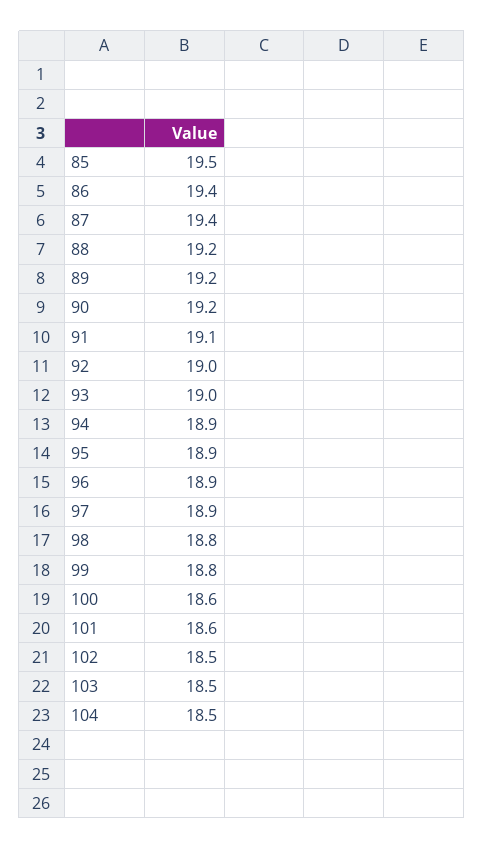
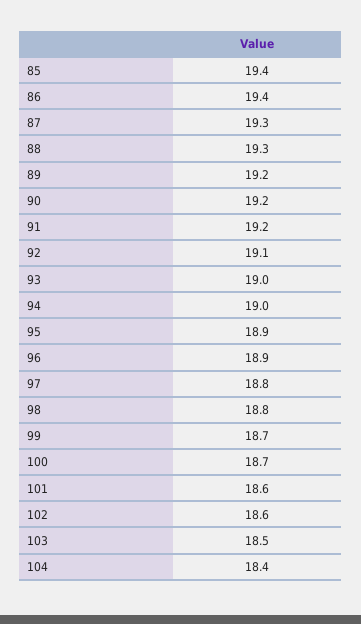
  {
-   "85": 19.5,
+   "85": 19.4,
    "86": 19.4,
-   "87": 19.4,
+   "87": 19.3,
-   "88": 19.2,
+   "88": 19.3,
    "89": 19.2,
    "90": 19.2,
-   "91": 19.1,
+   "91": 19.2,
-   "92": 19,
+   "92": 19.1,
    "93": 19,
-   "94": 18.9,
+   "94": 19,
    "95": 18.9,
    "96": 18.9,
-   "97": 18.9,
+   "97": 18.8,
    "98": 18.8,
-   "99": 18.8,
+   "99": 18.7,
-   "100": 18.6,
+   "100": 18.7,
    "101": 18.6,
-   "102": 18.5,
+   "102": 18.6,
    "103": 18.5,
-   "104": 18.5
+   "104": 18.4
  }

